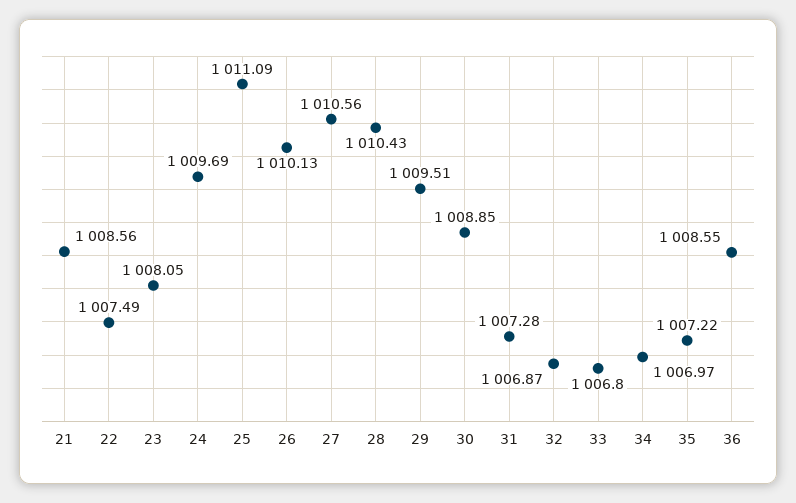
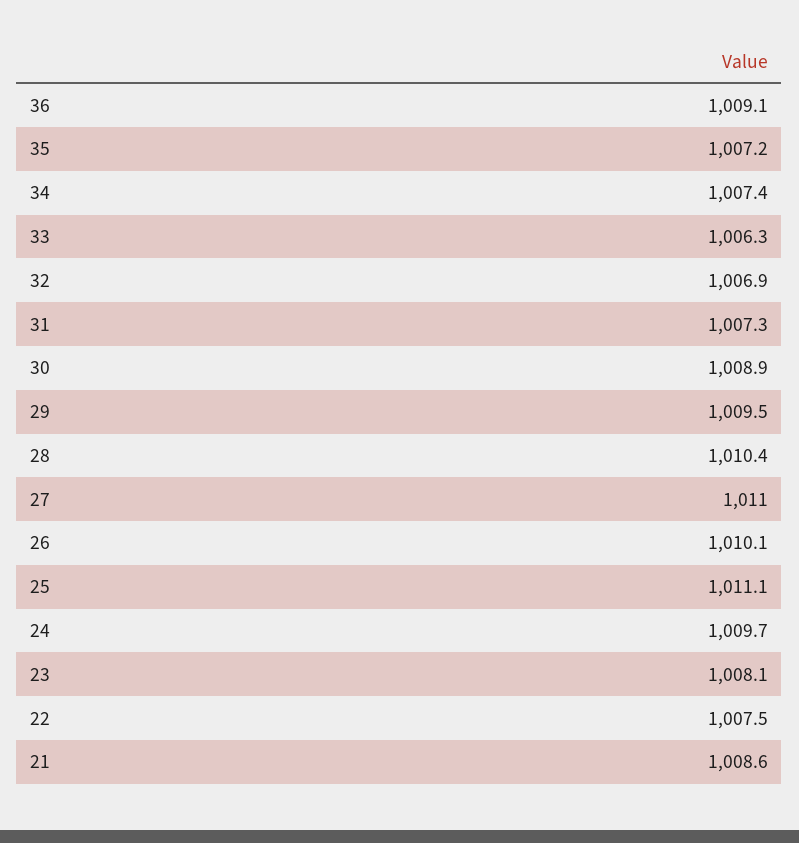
  {
    "21": 1008.56,
    "22": 1007.49,
    "23": 1008.05,
    "24": 1009.69,
    "25": 1011.09,
    "26": 1010.13,
-   "27": 1010.56,
+   "27": 1011,
    "28": 1010.43,
    "29": 1009.51,
    "30": 1008.85,
    "31": 1007.28,
    "32": 1006.87,
-   "33": 1006.8,
+   "33": 1006.3,
-   "34": 1006.97,
+   "34": 1007.4,
    "35": 1007.22,
-   "36": 1008.55
+   "36": 1009.1
  }

